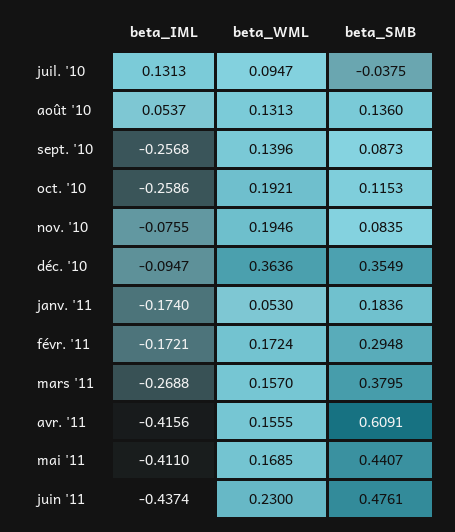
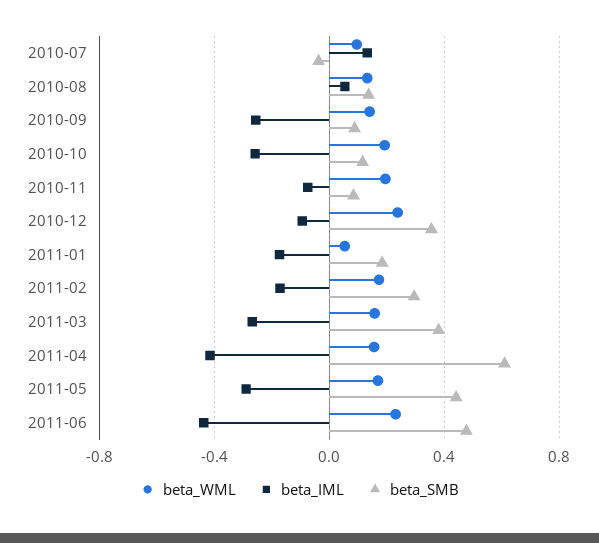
  {
    "beta_IML": {
      "juil. '10": 0.1313,
      "août '10": 0.0537,
      "sept. '10": -0.2568,
      "oct. '10": -0.2586,
      "nov. '10": -0.0755,
      "déc. '10": -0.0947,
      "janv. '11": -0.174,
      "févr. '11": -0.1721,
      "mars '11": -0.2688,
      "avr. '11": -0.4156,
-     "mai '11": -0.411,
+     "mai '11": -0.3,
      "juin '11": -0.4374
    },
    "beta_WML": {
      "juil. '10": 0.0947,
      "août '10": 0.1313,
      "sept. '10": 0.1396,
      "oct. '10": 0.1921,
      "nov. '10": 0.1946,
-     "déc. '10": 0.3636,
+     "déc. '10": 0.25,
      "janv. '11": 0.053,
      "févr. '11": 0.1724,
      "mars '11": 0.157,
      "avr. '11": 0.1555,
      "mai '11": 0.1685,
      "juin '11": 0.23
    },
    "beta_SMB": {
      "juil. '10": -0.0375,
      "août '10": 0.136,
      "sept. '10": 0.0873,
      "oct. '10": 0.1153,
      "nov. '10": 0.0835,
      "déc. '10": 0.3549,
      "janv. '11": 0.1836,
      "févr. '11": 0.2948,
      "mars '11": 0.3795,
      "avr. '11": 0.6091,
      "mai '11": 0.4407,
      "juin '11": 0.4761
    }
  }

